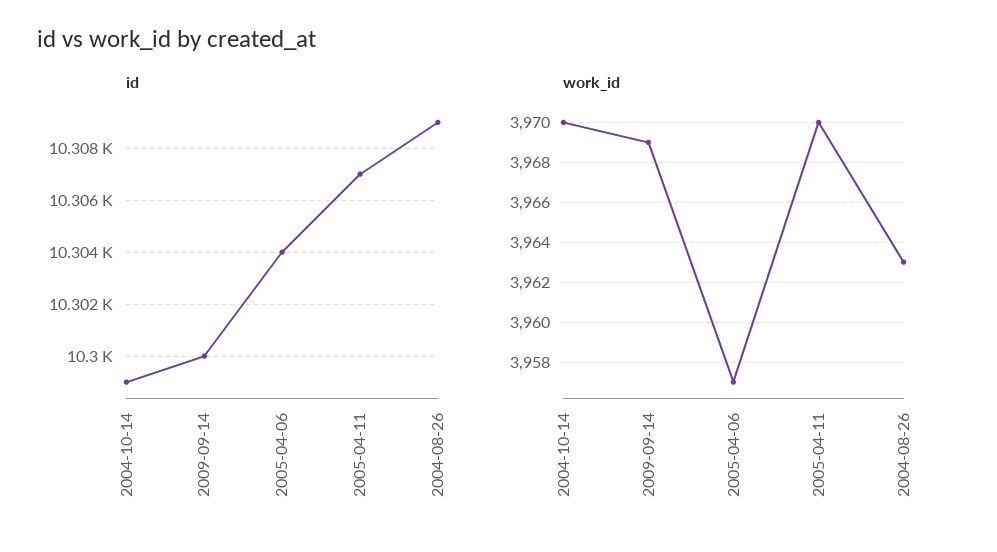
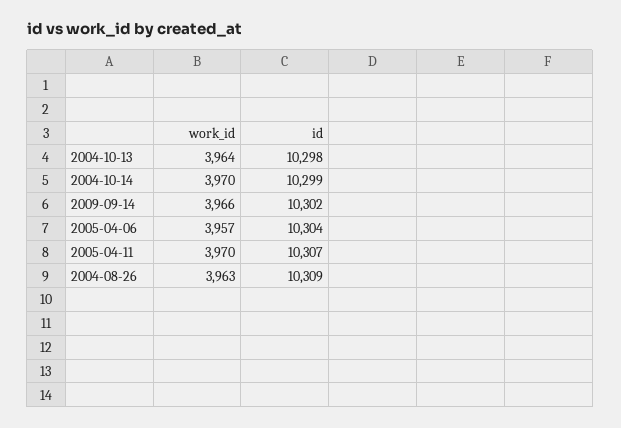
  {
    "id": {
      "2004-10-14": 10299,
-     "2009-09-14": 10300,
+     "2009-09-14": 10302,
      "2005-04-06": 10304,
      "2005-04-11": 10307,
-     "2004-08-26": 10309
+     "2004-08-26": 10309,
+     "2004-10-13": 10298
    },
    "work_id": {
      "2004-10-14": 3970,
-     "2009-09-14": 3969,
+     "2009-09-14": 3966,
      "2005-04-06": 3957,
      "2005-04-11": 3970,
-     "2004-08-26": 3963
+     "2004-08-26": 3963,
+     "2004-10-13": 3964
    }
  }

